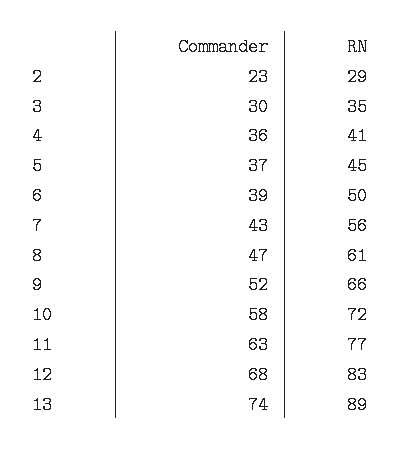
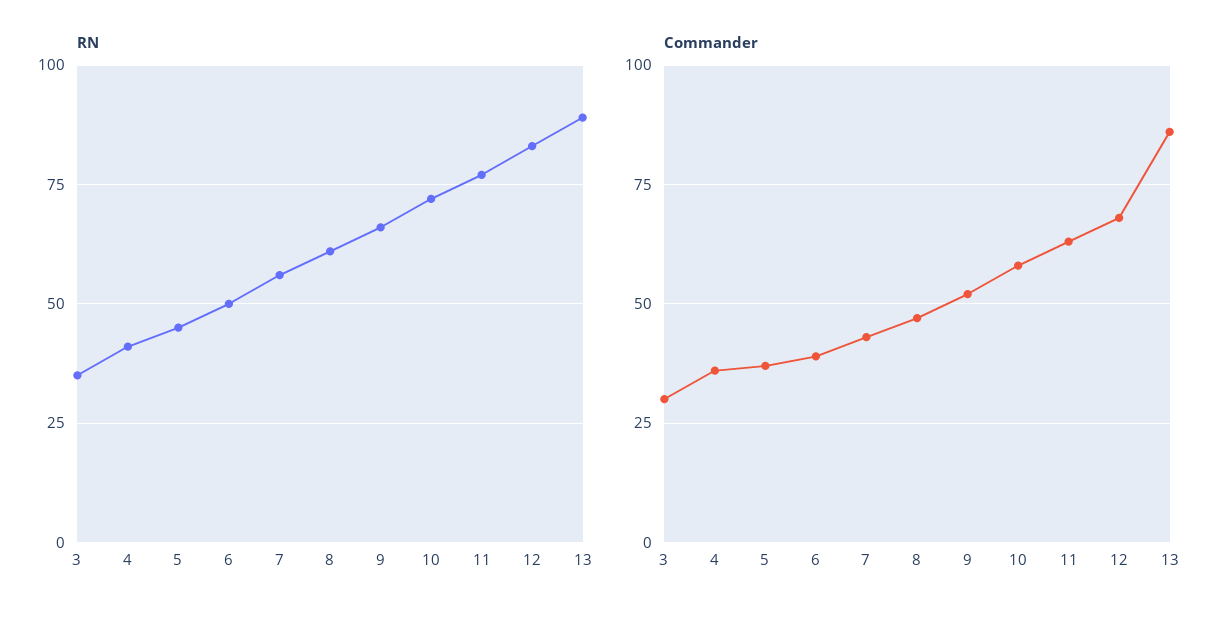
  {
    "Commander": {
-     "2": 23,
      "3": 30,
      "4": 36,
      "5": 37,
      "6": 39,
      "7": 43,
      "8": 47,
      "9": 52,
      "10": 58,
      "11": 63,
      "12": 68,
-     "13": 74
+     "13": 85
    },
    "RN": {
-     "2": 29,
      "3": 35,
      "4": 41,
      "5": 45,
      "6": 50,
      "7": 56,
      "8": 61,
      "9": 66,
      "10": 72,
      "11": 77,
      "12": 83,
      "13": 89
    }
  }

